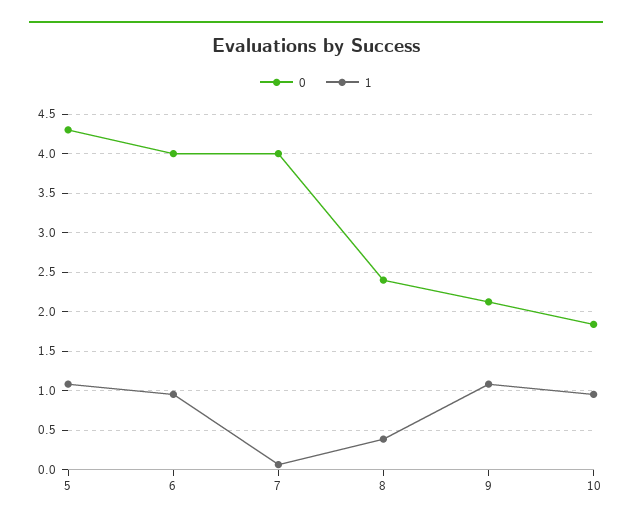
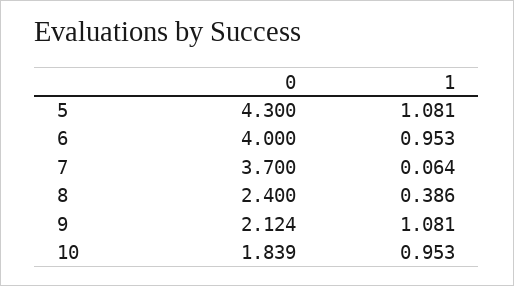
  {
    "0": {
      "5": 4.3,
      "6": 4,
-     "7": 4,
+     "7": 3.7,
      "8": 2.4,
      "9": 2.124,
      "10": 1.839
    },
    "1": {
      "5": 1.081,
      "6": 0.953,
      "7": 0.064,
      "8": 0.386,
      "9": 1.081,
      "10": 0.953
    }
  }

